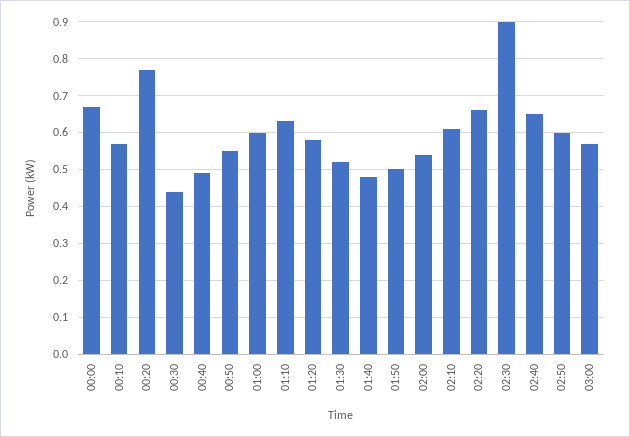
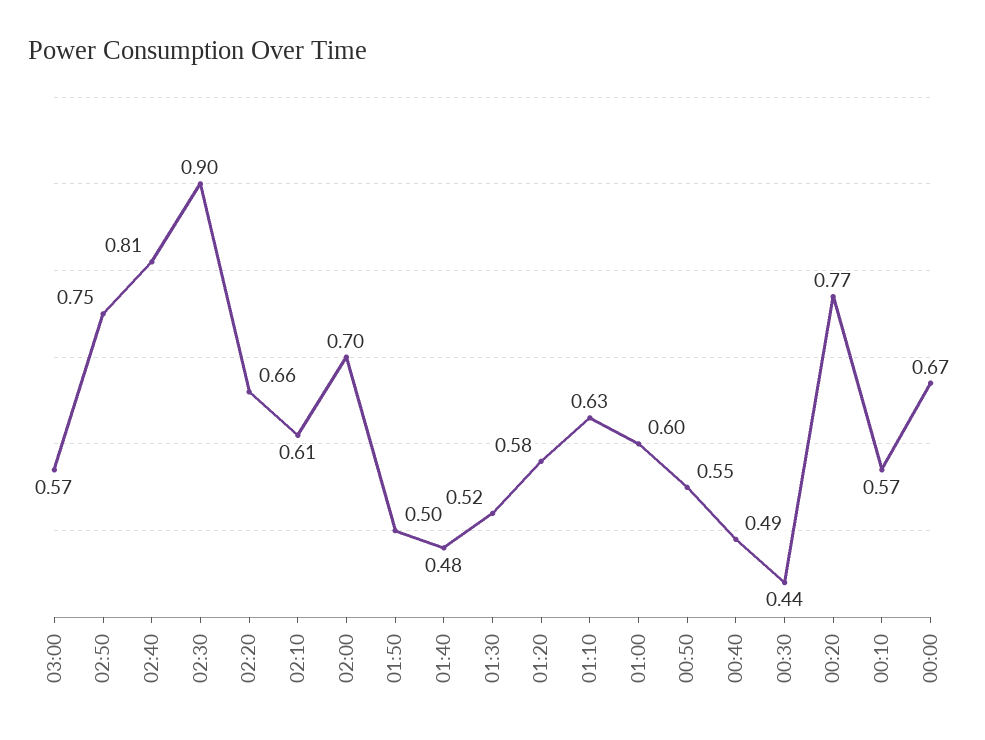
  {
    "00:00": 0.67,
    "00:10": 0.57,
    "00:20": 0.77,
    "00:30": 0.44,
    "00:40": 0.49,
    "00:50": 0.55,
    "01:00": 0.6,
    "01:10": 0.63,
    "01:20": 0.58,
    "01:30": 0.52,
    "01:40": 0.48,
    "01:50": 0.5,
-   "02:00": 0.55,
+   "02:00": 0.7,
    "02:10": 0.61,
    "02:20": 0.66,
    "02:30": 0.9,
-   "02:40": 0.65,
+   "02:40": 0.81,
-   "02:50": 0.6,
+   "02:50": 0.75,
    "03:00": 0.57
  }

